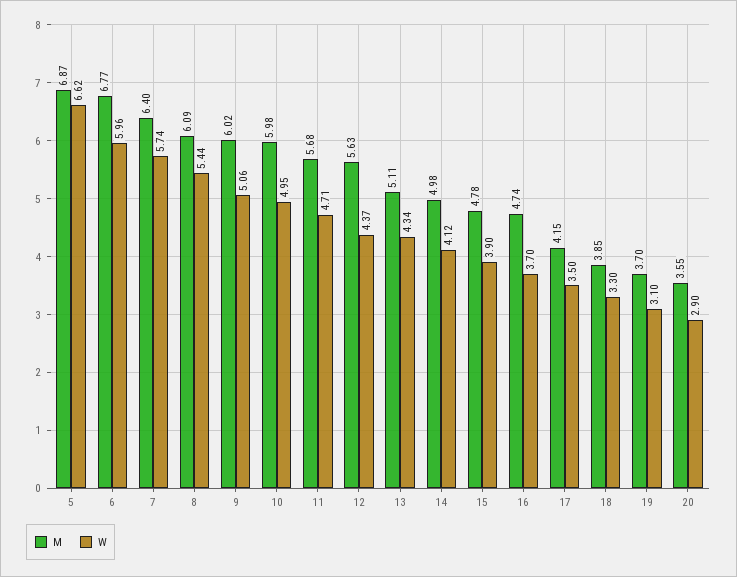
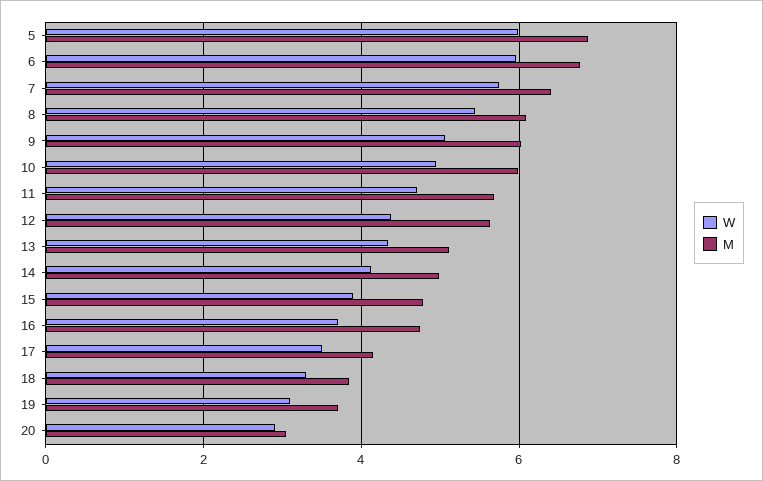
  {
    "M": {
      "5": 6.87,
      "6": 6.77,
      "7": 6.4,
      "8": 6.09,
      "9": 6.02,
      "10": 5.98,
      "11": 5.68,
      "12": 5.63,
      "13": 5.11,
      "14": 4.98,
      "15": 4.78,
      "16": 4.74,
      "17": 4.15,
      "18": 3.85,
      "19": 3.7,
-     "20": 3.55
+     "20": 3
    },
    "W": {
-     "5": 6.62,
+     "5": 6,
      "6": 5.96,
      "7": 5.74,
      "8": 5.44,
      "9": 5.06,
      "10": 4.95,
      "11": 4.71,
      "12": 4.37,
      "13": 4.34,
      "14": 4.12,
      "15": 3.9,
      "16": 3.7,
      "17": 3.5,
      "18": 3.3,
      "19": 3.1,
      "20": 2.9
    }
  }

